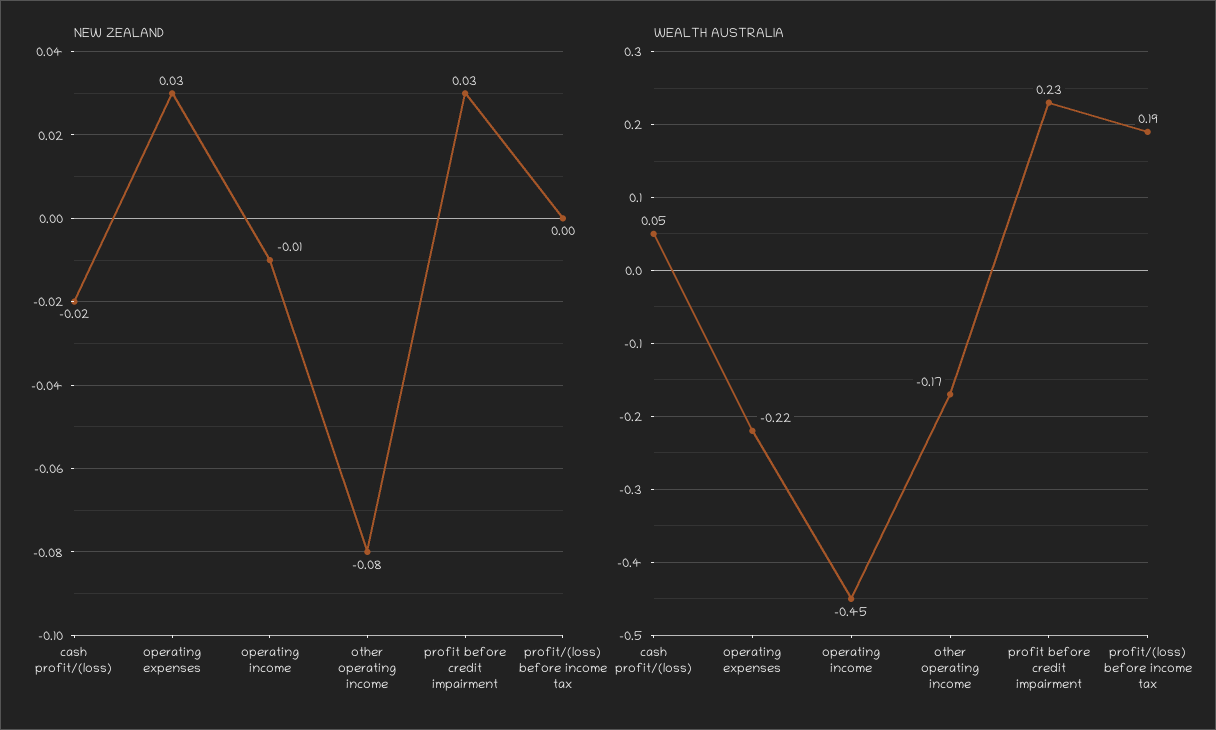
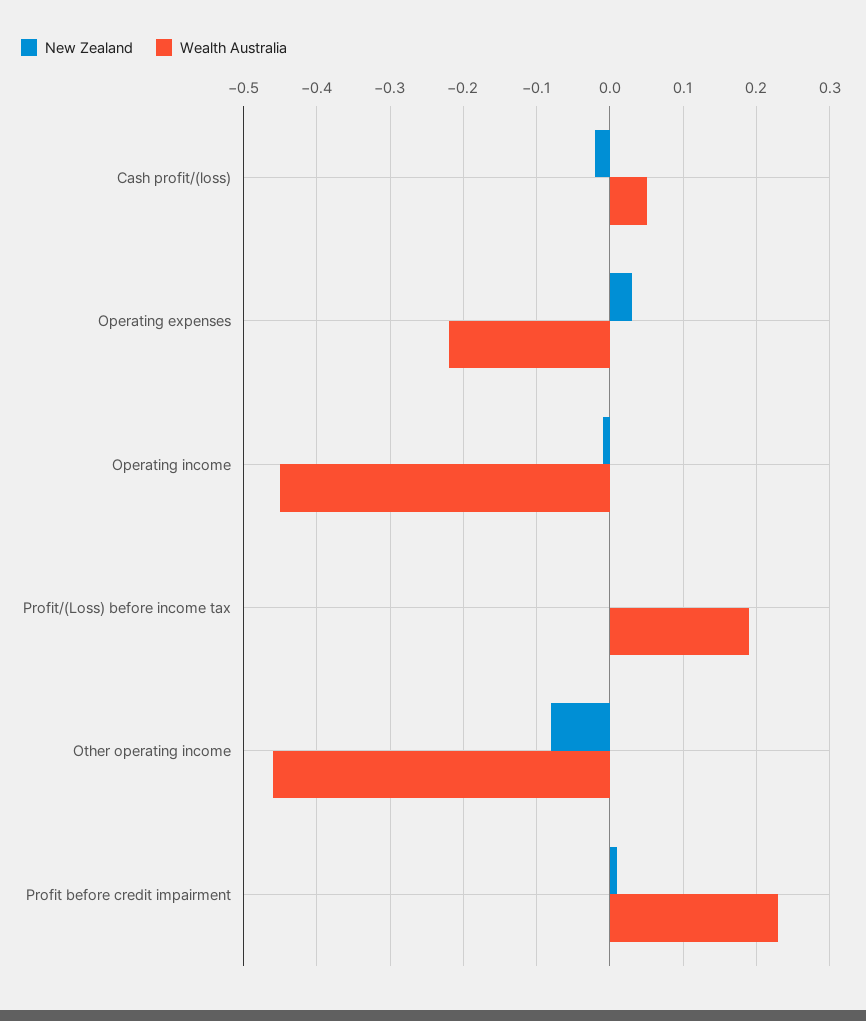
  {
    "NEW ZEALAND": {
      "cash profit/(loss)": -0.02,
      "operating expenses": 0.03,
      "operating income": -0.01,
      "other operating income": -0.08,
-     "profit before credit impairment": 0.03,
+     "profit before credit impairment": 0.01,
      "profit/(loss) before income tax": 0
    },
    "WEALTH AUSTRALIA": {
      "cash profit/(loss)": 0.05,
      "operating expenses": -0.22,
      "operating income": -0.45,
-     "other operating income": -0.17,
+     "other operating income": -0.46,
      "profit before credit impairment": 0.23,
      "profit/(loss) before income tax": 0.19
    }
  }

